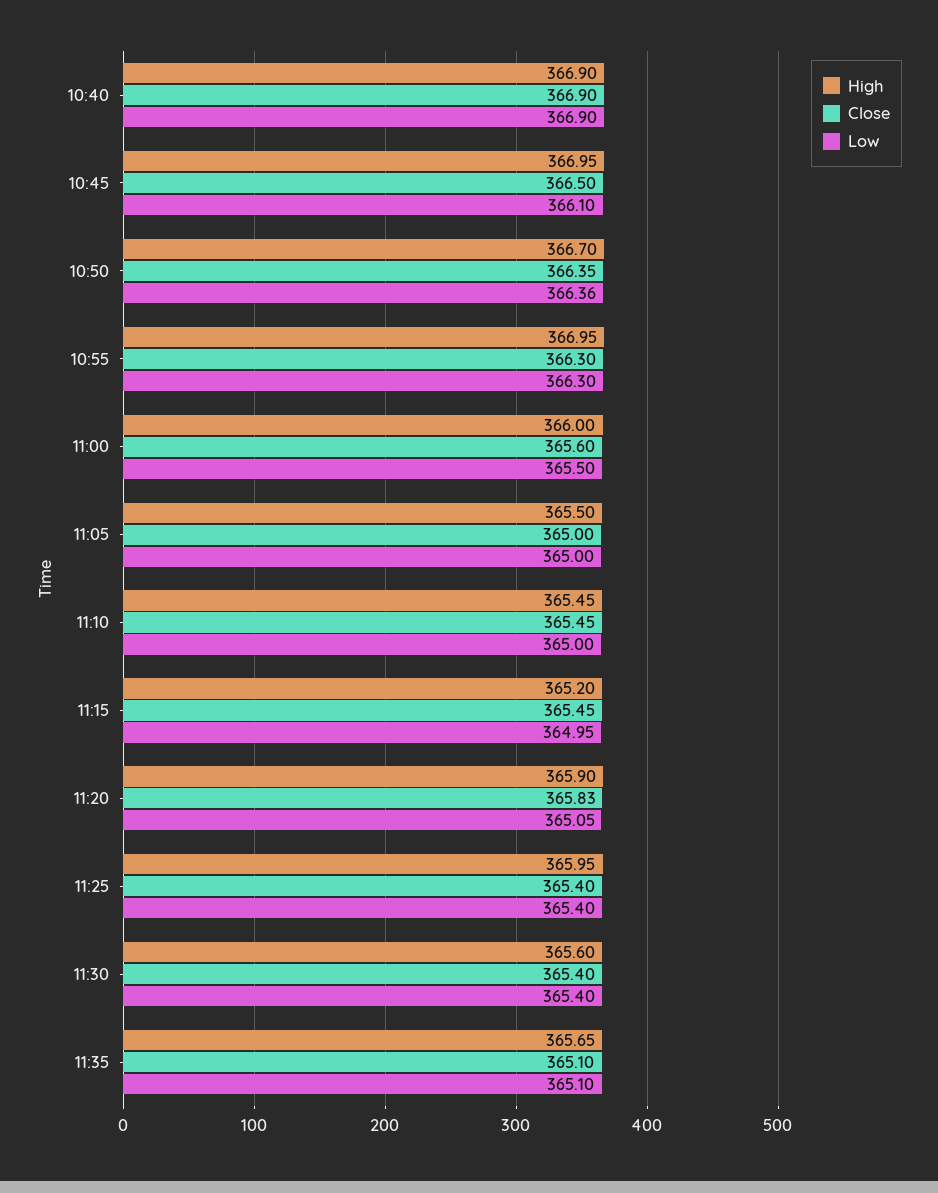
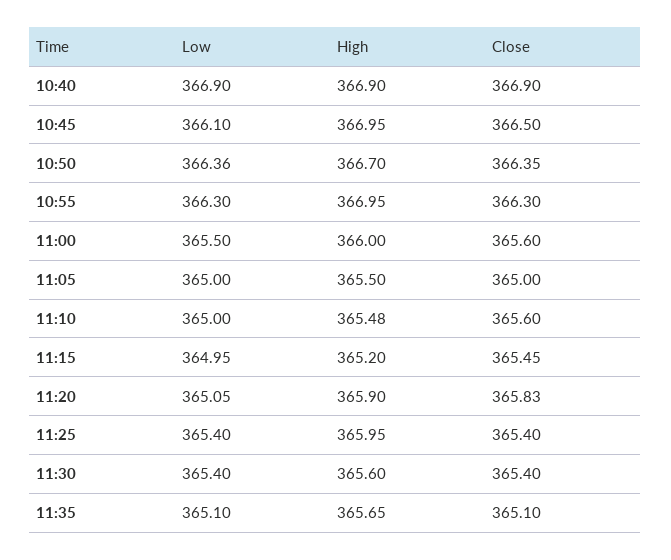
  {
    "High": {
      "10:40": 366.9,
      "10:45": 366.95,
      "10:50": 366.7,
      "10:55": 366.95,
      "11:00": 366,
      "11:05": 365.5,
-     "11:10": 365.45,
+     "11:10": 365.48,
      "11:15": 365.2,
      "11:20": 365.9,
      "11:25": 365.95,
      "11:30": 365.6,
      "11:35": 365.65
    },
    "Close": {
      "10:40": 366.9,
      "10:45": 366.5,
      "10:50": 366.35,
      "10:55": 366.3,
      "11:00": 365.6,
      "11:05": 365,
-     "11:10": 365.45,
+     "11:10": 365.6,
      "11:15": 365.45,
      "11:20": 365.83,
      "11:25": 365.4,
      "11:30": 365.4,
      "11:35": 365.1
    },
    "Low": {
      "10:40": 366.9,
      "10:45": 366.1,
      "10:50": 366.36,
      "10:55": 366.3,
      "11:00": 365.5,
      "11:05": 365,
      "11:10": 365,
      "11:15": 364.95,
      "11:20": 365.05,
      "11:25": 365.4,
      "11:30": 365.4,
      "11:35": 365.1
    }
  }

